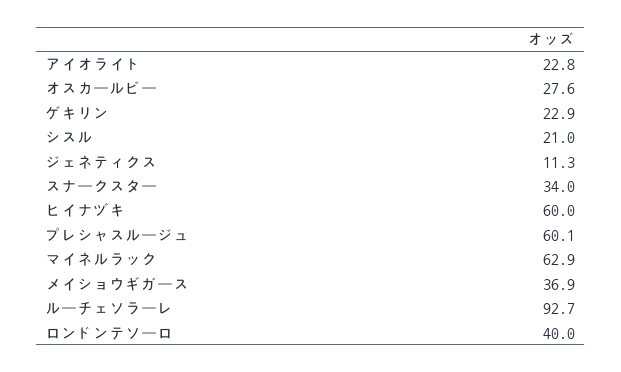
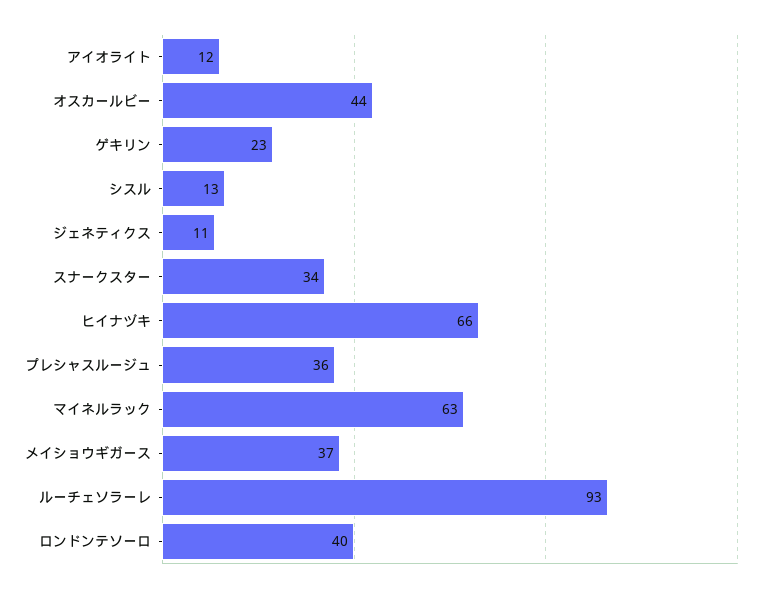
  {
-   "アイオライト": 22.8,
+   "アイオライト": 12,
-   "オスカールビー": 27.6,
+   "オスカールビー": 44,
    "ゲキリン": 22.9,
-   "シスル": 21,
+   "シスル": 13,
    "ジェネティクス": 11.3,
    "スナークスター": 34,
-   "ヒイナヅキ": 60,
+   "ヒイナヅキ": 66,
-   "プレシャスルージュ": 60.1,
+   "プレシャスルージュ": 36,
    "マイネルラック": 62.9,
    "メイショウギガース": 36.9,
    "ルーチェソラーレ": 92.7,
    "ロンドンテソーロ": 40
  }

